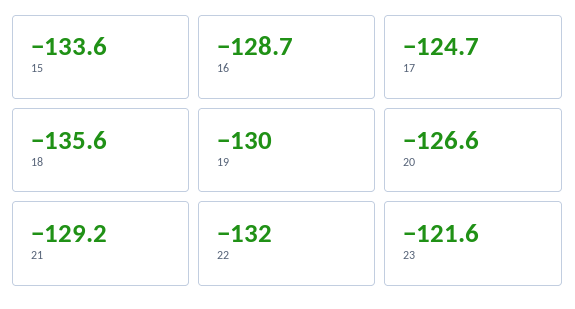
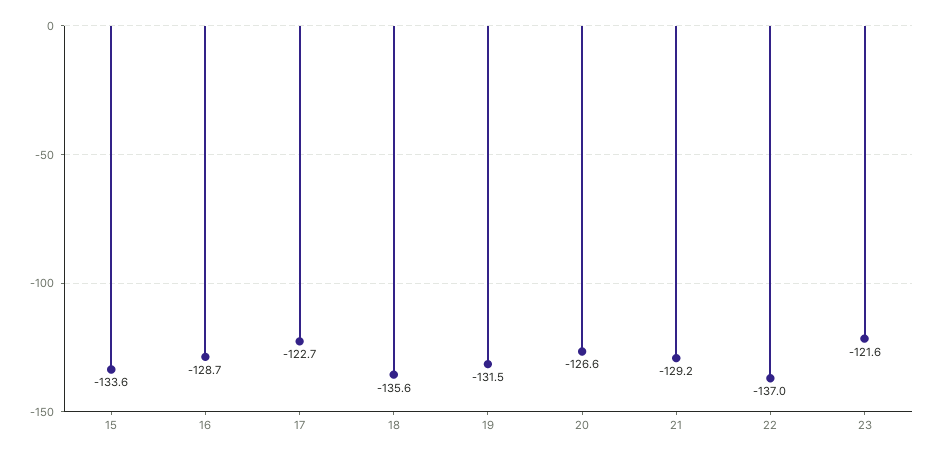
  {
    "15": -133.6,
    "16": -128.7,
-   "17": -124.7,
+   "17": -122.7,
    "18": -135.6,
-   "19": -130,
+   "19": -131.5,
    "20": -126.6,
    "21": -129.2,
-   "22": -132,
+   "22": -137,
    "23": -121.6
  }

